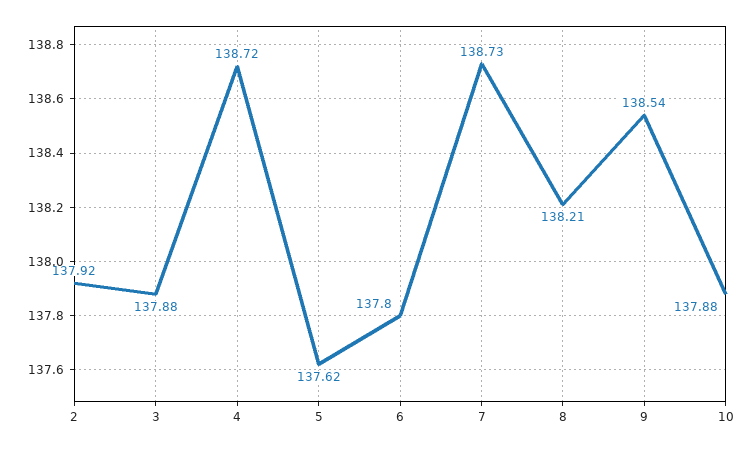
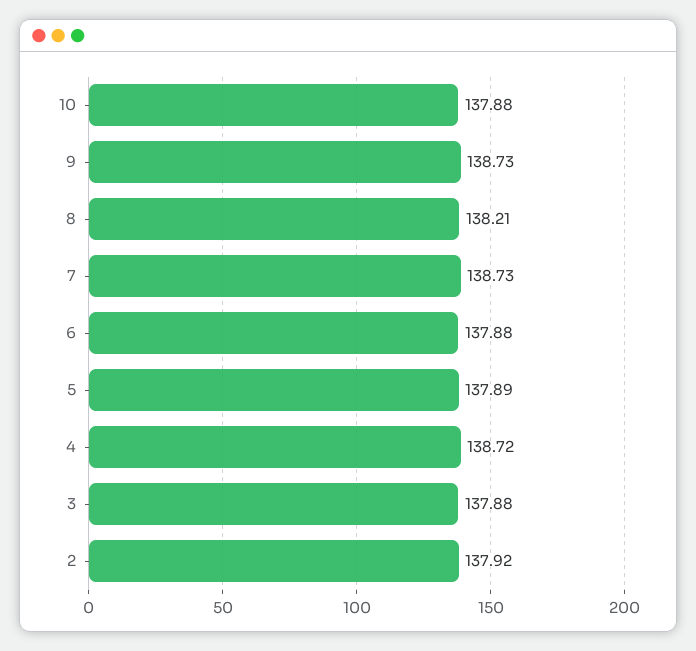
  {
    "2": 137.92,
    "3": 137.88,
    "4": 138.72,
-   "5": 137.62,
+   "5": 137.89,
-   "6": 137.8,
+   "6": 137.88,
    "7": 138.73,
    "8": 138.21,
-   "9": 138.54,
+   "9": 138.73,
    "10": 137.88
  }

